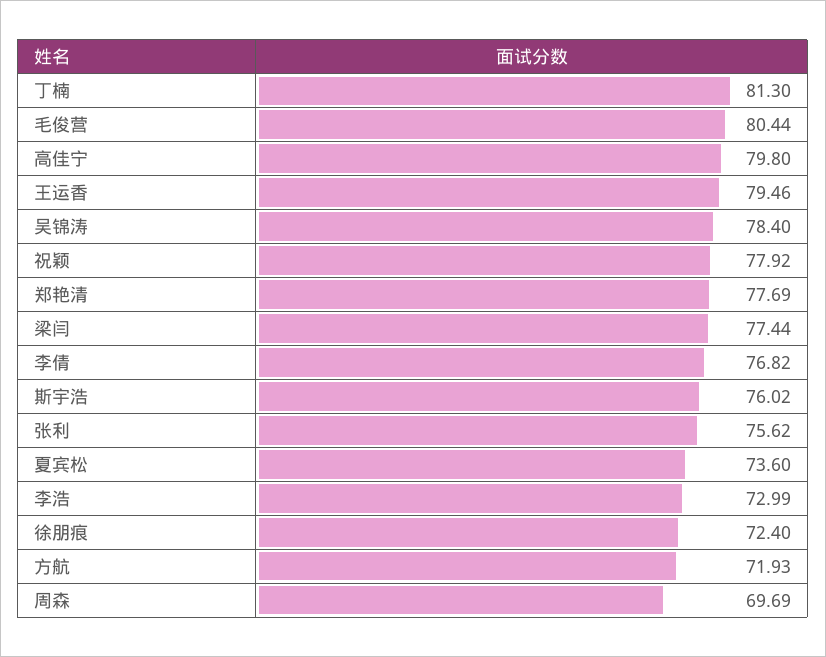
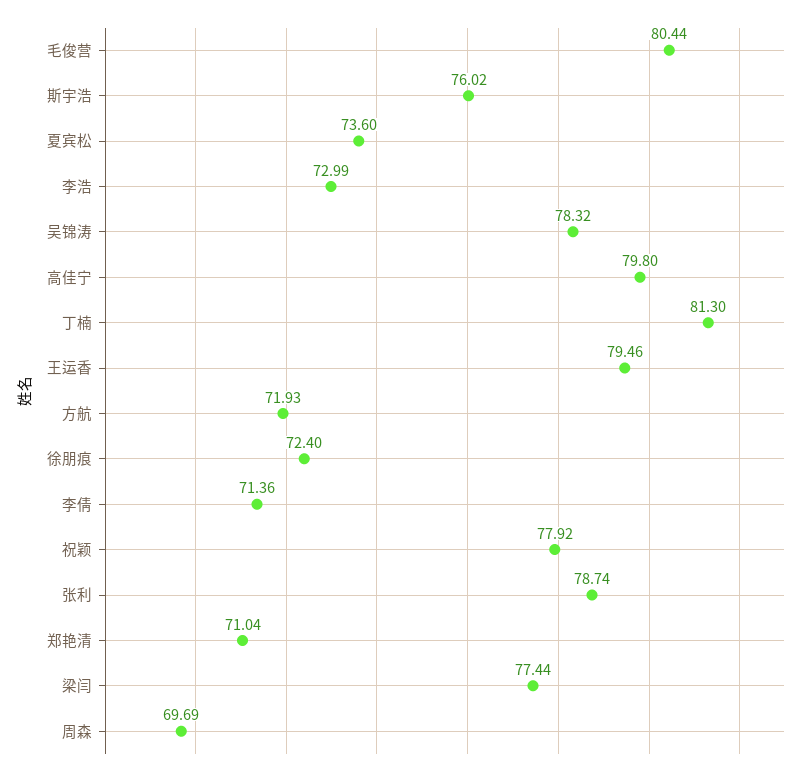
  {
    "丁楠": 81.3,
    "毛俊营": 80.44,
    "高佳宁": 79.8,
    "王运香": 79.46,
-   "吴锦涛": 78.4,
+   "吴锦涛": 78.32,
    "祝颖": 77.92,
-   "郑艳清": 77.69,
+   "郑艳清": 71.04,
    "梁闫": 77.44,
-   "李倩": 76.82,
+   "李倩": 71.36,
    "斯宇浩": 76.02,
-   "张利": 75.62,
+   "张利": 78.74,
    "夏宾松": 73.6,
    "李浩": 72.99,
    "徐朋痕": 72.4,
    "方航": 71.93,
    "周森": 69.69
  }

